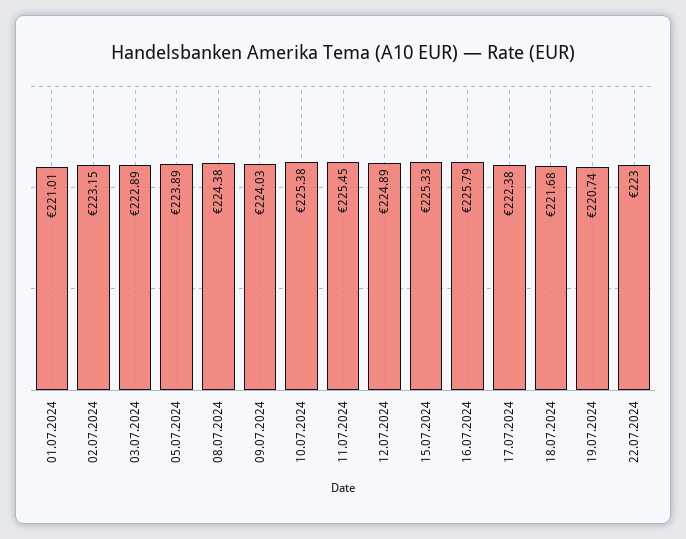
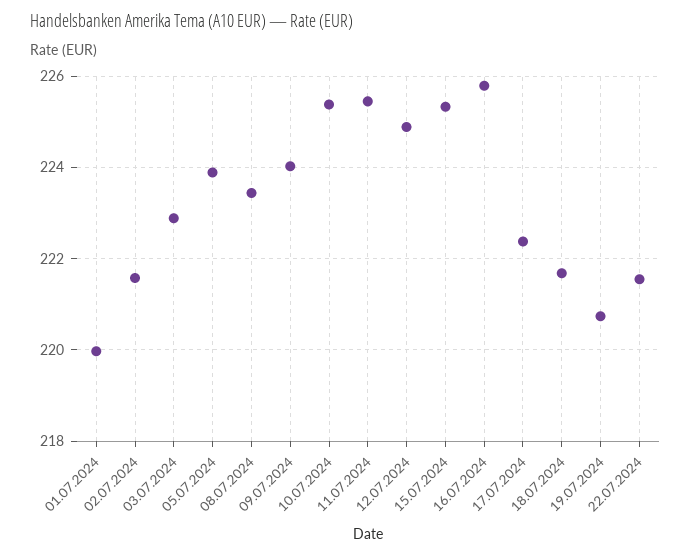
  {
-   "01.07.2024": 221.01,
+   "01.07.2024": 220,
-   "02.07.2024": 223.15,
+   "02.07.2024": 221.6,
    "03.07.2024": 222.89,
    "05.07.2024": 223.89,
-   "08.07.2024": 224.38,
+   "08.07.2024": 223.4,
    "09.07.2024": 224.03,
    "10.07.2024": 225.38,
    "11.07.2024": 225.45,
    "12.07.2024": 224.89,
    "15.07.2024": 225.33,
    "16.07.2024": 225.79,
    "17.07.2024": 222.38,
    "18.07.2024": 221.68,
    "19.07.2024": 220.74,
-   "22.07.2024": 223
+   "22.07.2024": 221.6
  }

